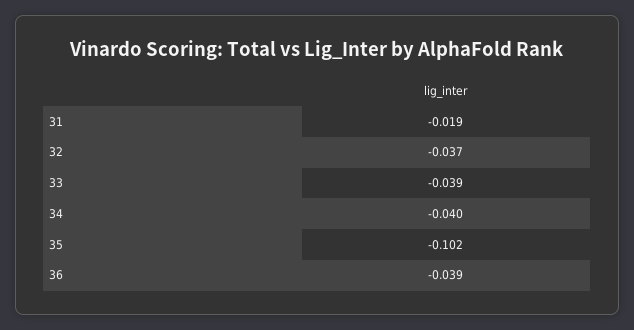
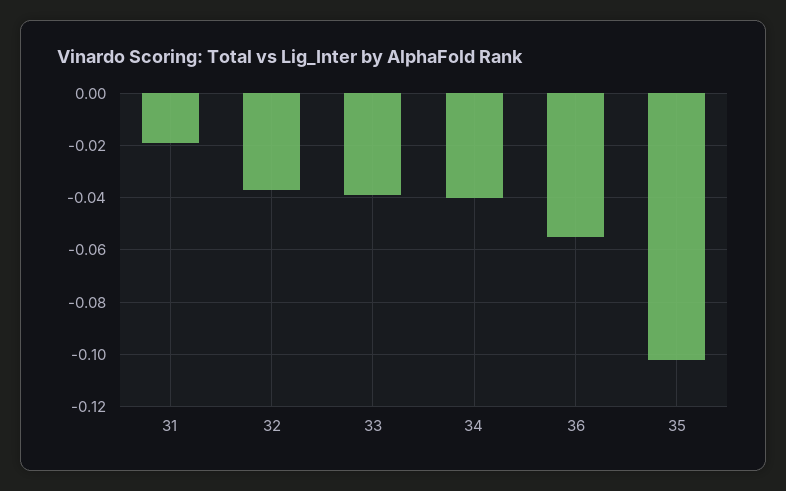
  {
    "31": -0.019,
    "32": -0.037,
    "33": -0.039,
    "34": -0.04,
    "35": -0.102,
-   "36": -0.039
+   "36": -0.055
  }

